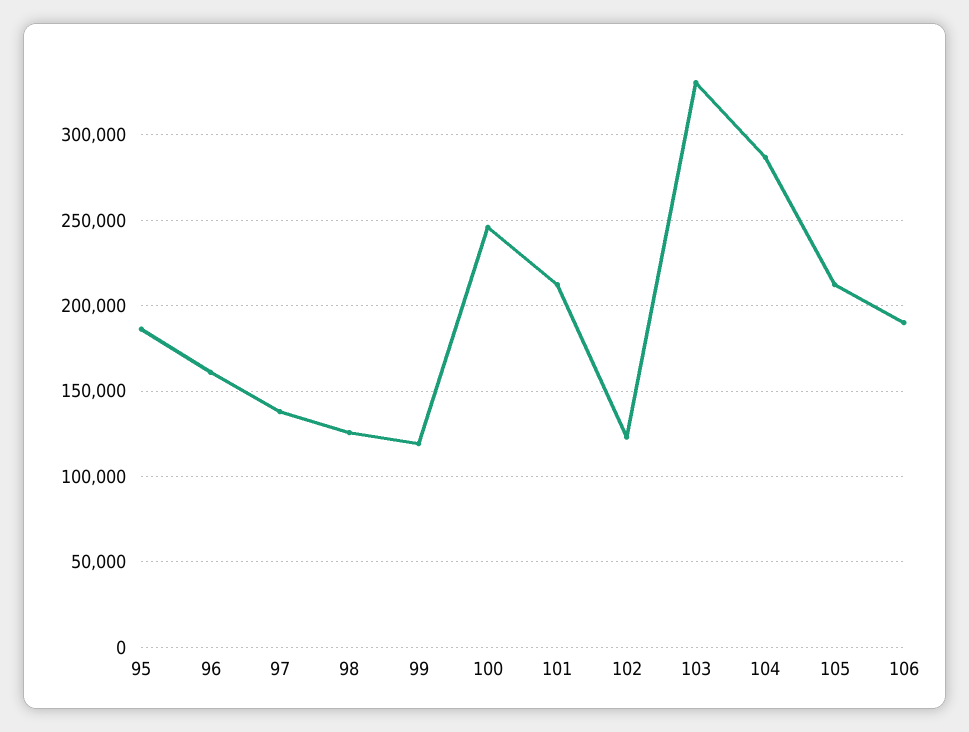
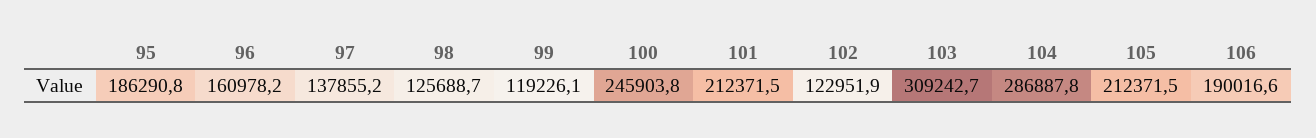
  {
    "95": 186290.8,
    "96": 160978.2,
    "97": 137855.2,
    "98": 125688.7,
    "99": 119226.1,
    "100": 245903.8,
    "101": 212371.5,
    "102": 122951.9,
-   "103": 330000,
+   "103": 309242.7,
    "104": 286887.8,
    "105": 212371.5,
    "106": 190016.6
  }

